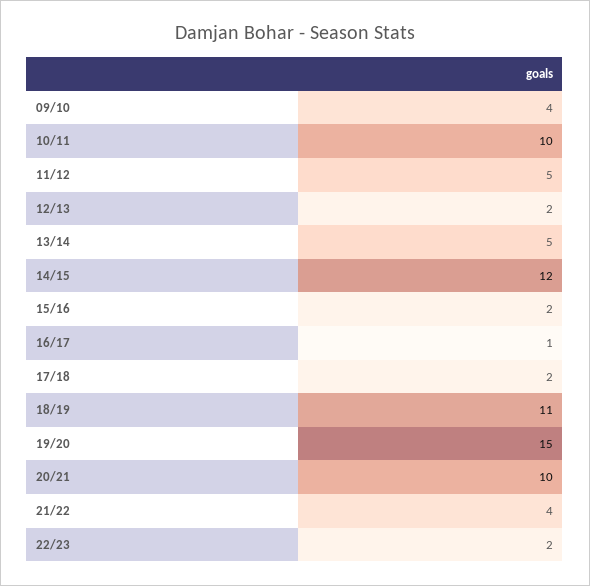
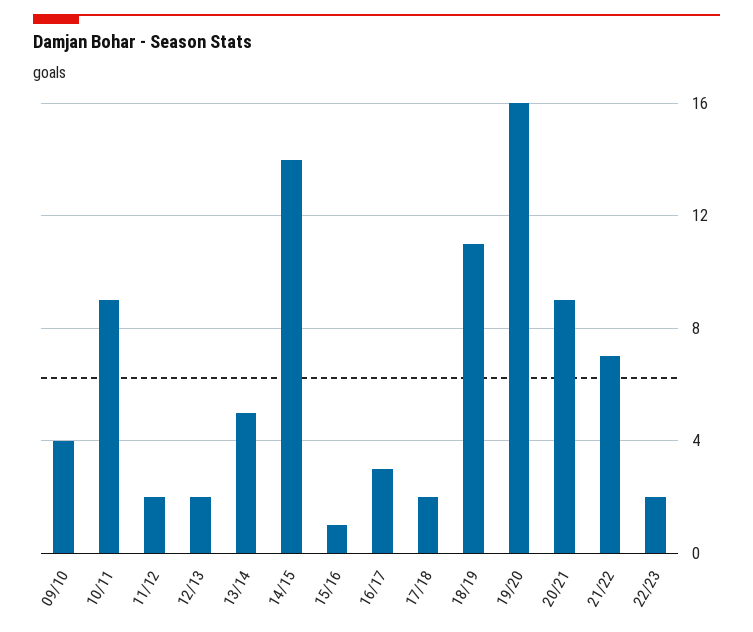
  {
    "09/10": 4,
-   "10/11": 10,
+   "10/11": 9,
-   "11/12": 5,
+   "11/12": 2,
    "12/13": 2,
    "13/14": 5,
-   "14/15": 12,
+   "14/15": 14,
-   "15/16": 2,
+   "15/16": 1,
-   "16/17": 1,
+   "16/17": 3,
    "17/18": 2,
    "18/19": 11,
-   "19/20": 15,
+   "19/20": 16,
-   "20/21": 10,
+   "20/21": 9,
-   "21/22": 4,
+   "21/22": 7,
    "22/23": 2
  }

